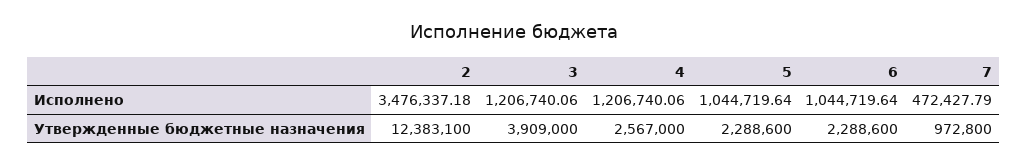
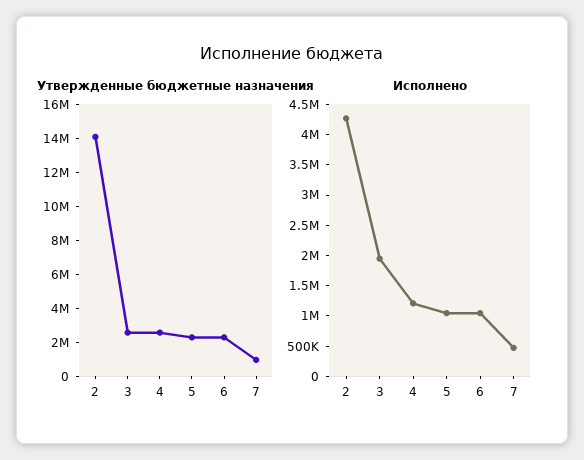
  {
    "Исполнено": {
-     "2": 3476337.18,
+     "2": 4250000,
-     "3": 1206740.06,
+     "3": 2000000,
      "4": 1206740.06,
      "5": 1044719.64,
      "6": 1044719.64,
      "7": 472427.79
    },
    "Утвержденные бюджетные назначения": {
-     "2": 12383100,
+     "2": 14000000,
-     "3": 3909000,
+     "3": 2500000,
      "4": 2567000,
      "5": 2288600,
      "6": 2288600,
      "7": 972800
    }
  }

